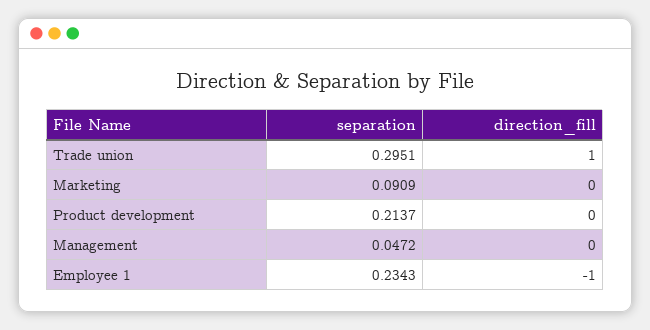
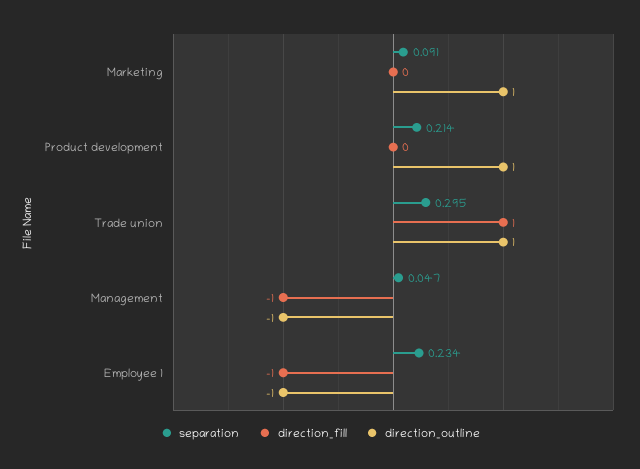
  {
    "separation": {
      "Trade union": 0.2951,
      "Marketing": 0.0909,
      "Product development": 0.2137,
      "Management": 0.0472,
      "Employee 1": 0.2343
    },
    "direction_fill": {
      "Trade union": 1,
      "Marketing": 0,
      "Product development": 0,
-     "Management": 0,
+     "Management": -1,
      "Employee 1": -1
-   }
+   },
+   "direction_outline": {
+     "Marketing": 1,
+     "Product development": 1,
+     "Trade union": 1,
+     "Management": -1,
+     "Employee 1": -1
+   }
  }

